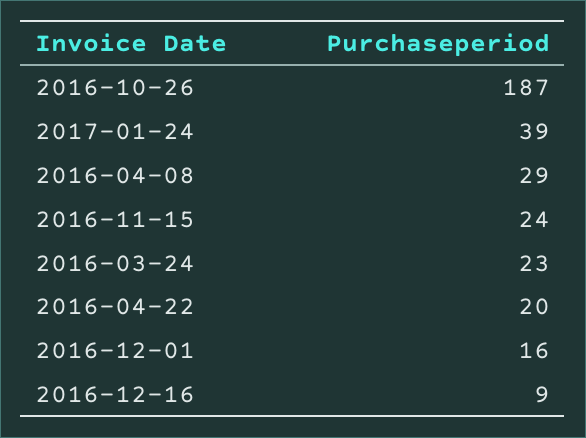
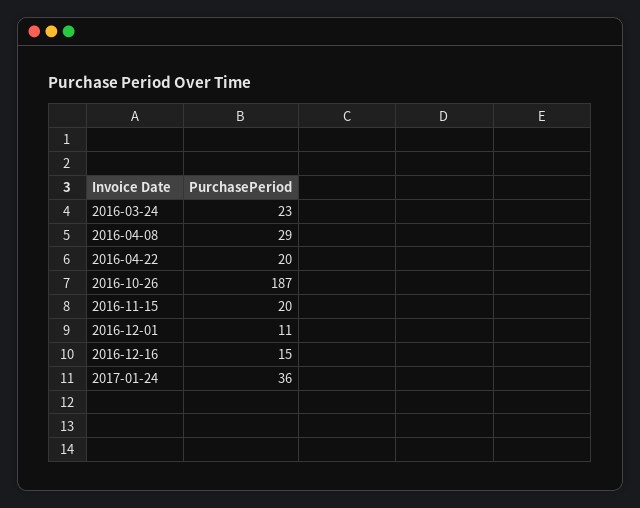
  {
    "2016-10-26": 187,
-   "2017-01-24": 39,
+   "2017-01-24": 36,
    "2016-04-08": 29,
-   "2016-11-15": 24,
+   "2016-11-15": 20,
    "2016-03-24": 23,
    "2016-04-22": 20,
-   "2016-12-01": 16,
+   "2016-12-01": 11,
-   "2016-12-16": 9
+   "2016-12-16": 15
  }

